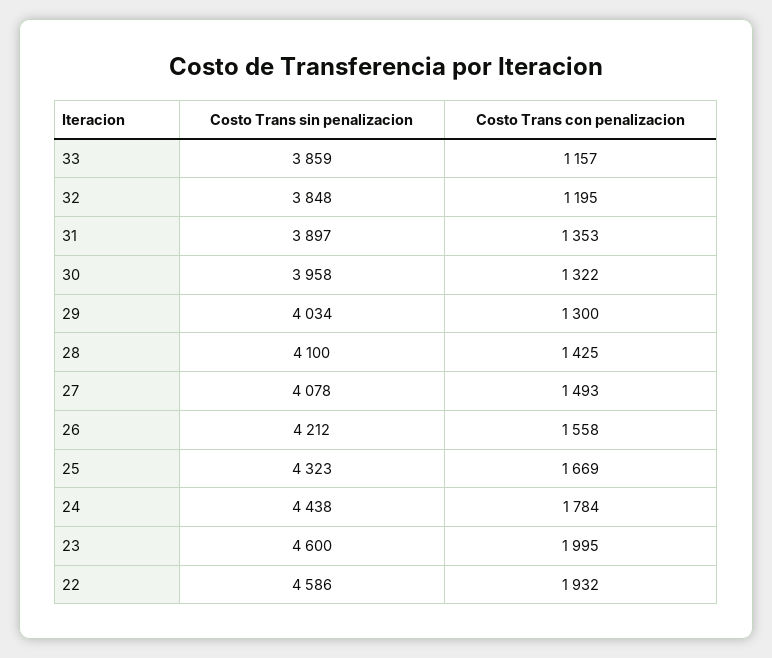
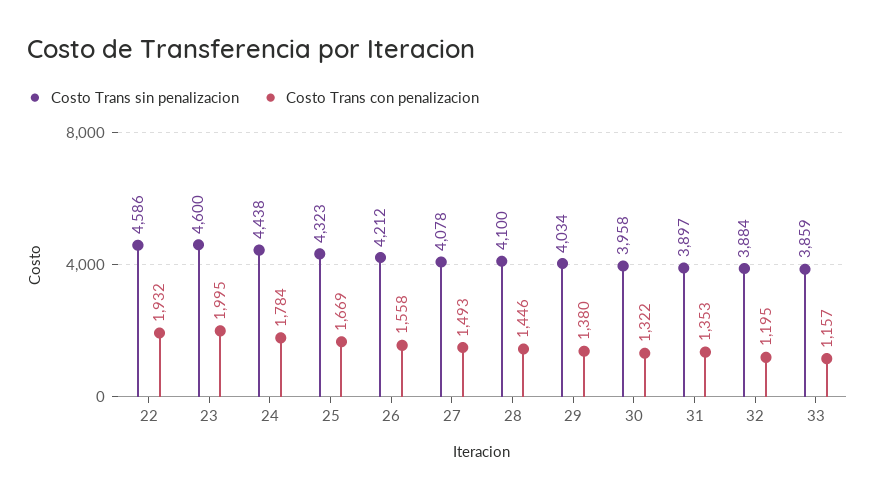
  {
    "Costo Trans sin penalizacion": {
      "33": 3859,
-     "32": 3848,
+     "32": 3884,
      "31": 3897,
      "30": 3958,
      "29": 4034,
      "28": 4100,
      "27": 4078,
      "26": 4212,
      "25": 4323,
      "24": 4438,
      "23": 4600,
      "22": 4586
    },
    "Costo Trans con penalizacion": {
      "33": 1157,
      "32": 1195,
      "31": 1353,
      "30": 1322,
-     "29": 1300,
+     "29": 1380,
-     "28": 1425,
+     "28": 1446,
      "27": 1493,
      "26": 1558,
      "25": 1669,
      "24": 1784,
      "23": 1995,
      "22": 1932
    }
  }

